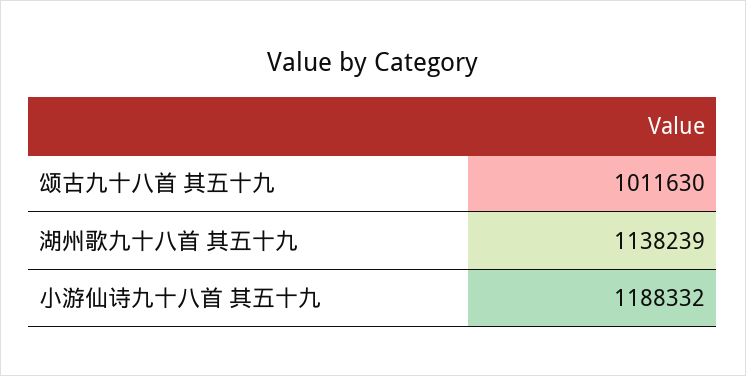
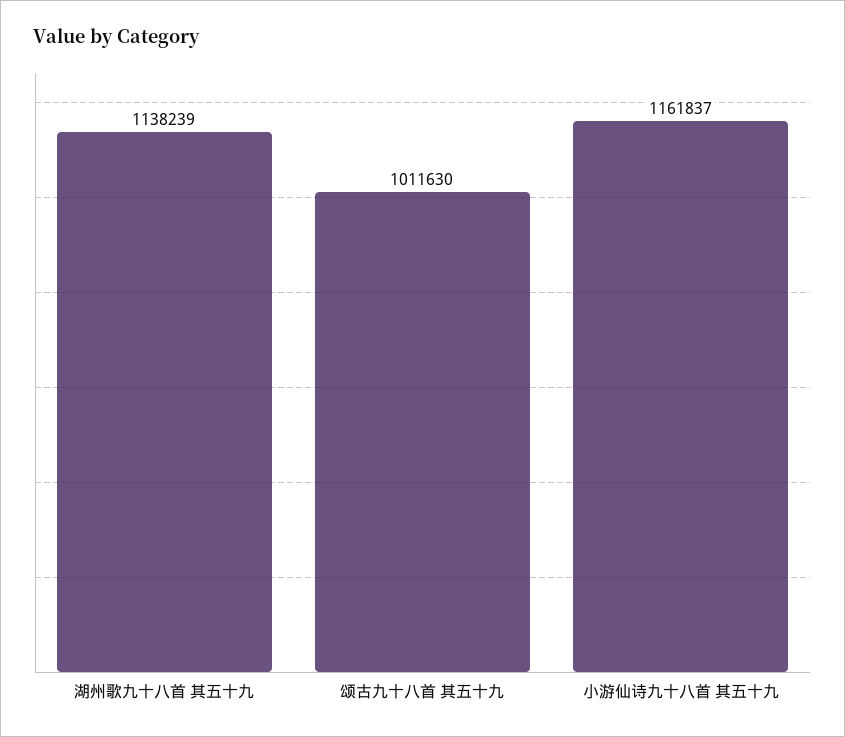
  {
    "颂古九十八首 其五十九": 1011630,
    "湖州歌九十八首 其五十九": 1138239,
-   "小游仙诗九十八首 其五十九": 1188332
+   "小游仙诗九十八首 其五十九": 1161837
  }

